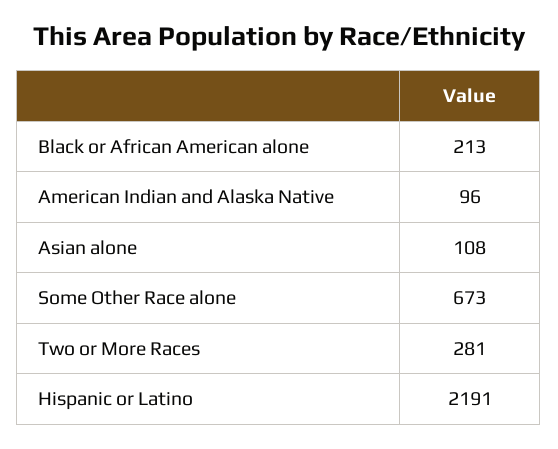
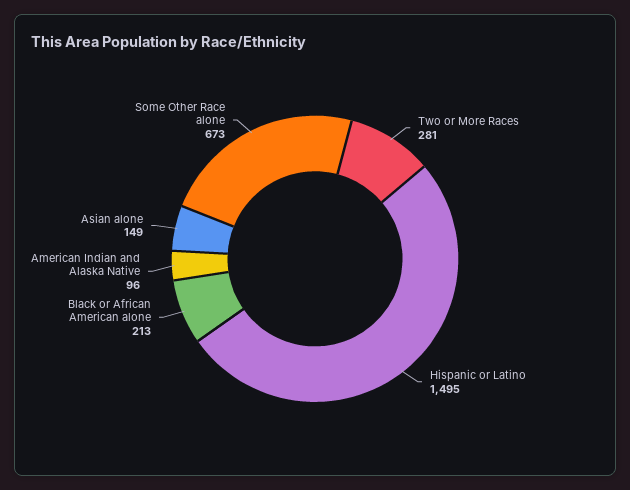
  {
    "Black or African American alone": 213,
    "American Indian and Alaska Native": 96,
-   "Asian alone": 108,
+   "Asian alone": 149,
    "Some Other Race alone": 673,
    "Two or More Races": 281,
-   "Hispanic or Latino": 2191
+   "Hispanic or Latino": 1495
  }

